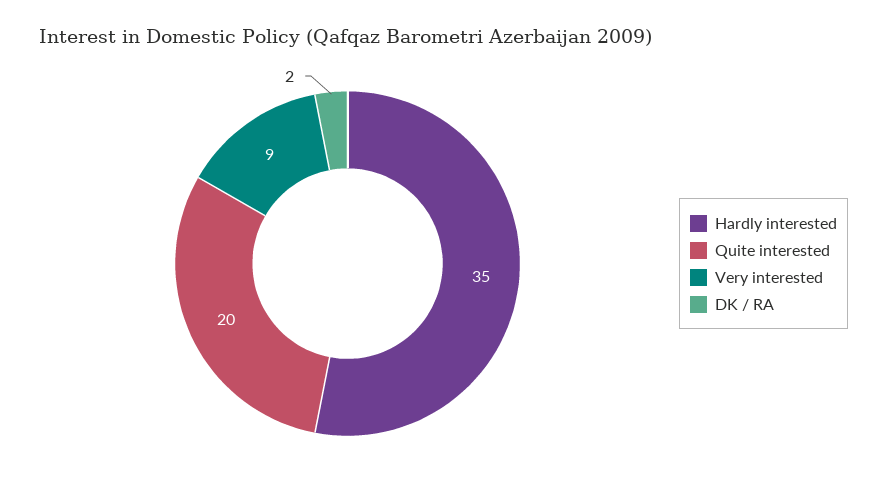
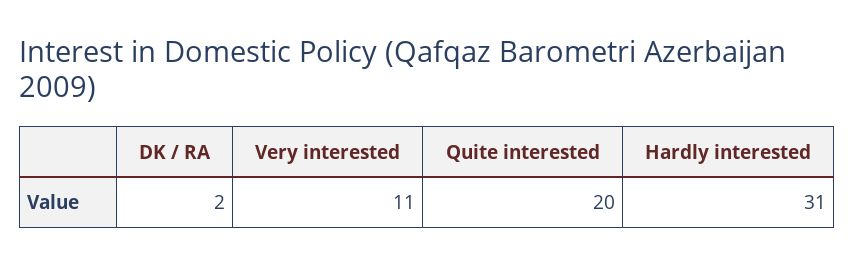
  {
-   "Hardly interested": 35,
+   "Hardly interested": 31,
    "Quite interested": 20,
-   "Very interested": 9,
+   "Very interested": 11,
    "DK / RA": 2
  }

